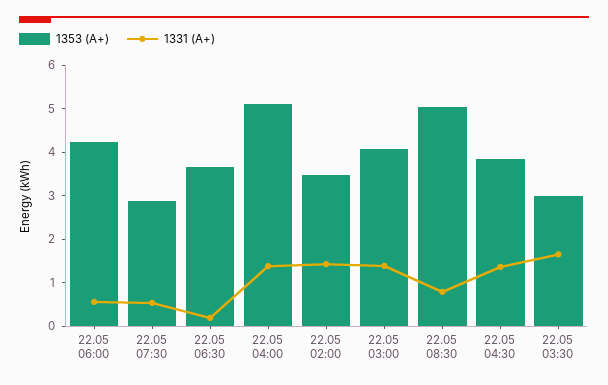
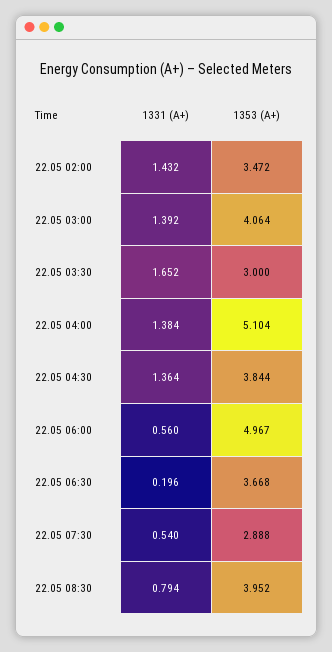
  {
    "1353 (А+)": {
-     "22.05 06:00": 4.2,
+     "22.05 06:00": 4.967,
      "22.05 07:30": 2.888,
      "22.05 06:30": 3.668,
      "22.05 04:00": 5.104,
      "22.05 02:00": 3.472,
      "22.05 03:00": 4.064,
-     "22.05 08:30": 5,
+     "22.05 08:30": 3.952,
      "22.05 04:30": 3.844,
      "22.05 03:30": 3
    },
    "1331 (А+)": {
      "22.05 06:00": 0.56,
      "22.05 07:30": 0.54,
      "22.05 06:30": 0.196,
      "22.05 04:00": 1.384,
      "22.05 02:00": 1.432,
      "22.05 03:00": 1.392,
      "22.05 08:30": 0.794,
      "22.05 04:30": 1.364,
      "22.05 03:30": 1.652
    }
  }

